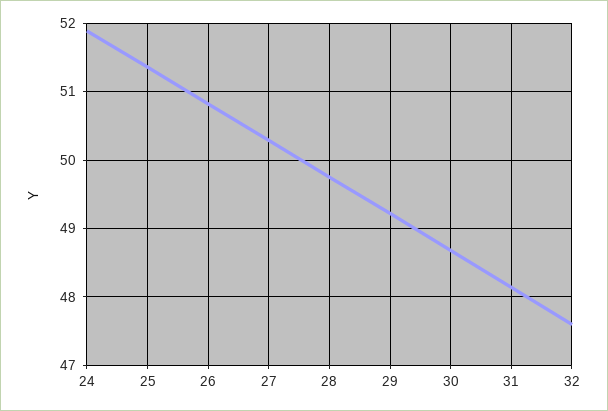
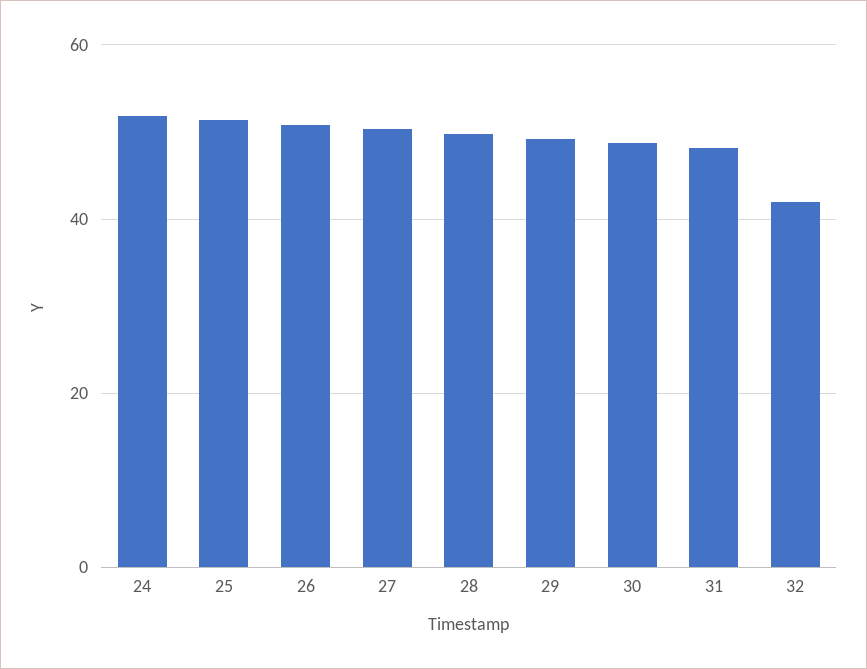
  {
    "24": 51.9,
    "25": 51.4,
    "26": 50.8,
    "27": 50.3,
    "28": 49.8,
    "29": 49.2,
    "30": 48.7,
    "31": 48.1,
-   "32": 47.6
+   "32": 42
  }

